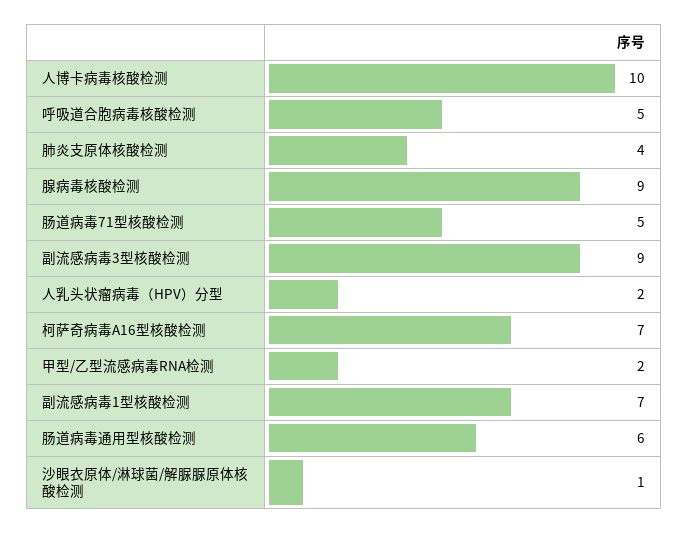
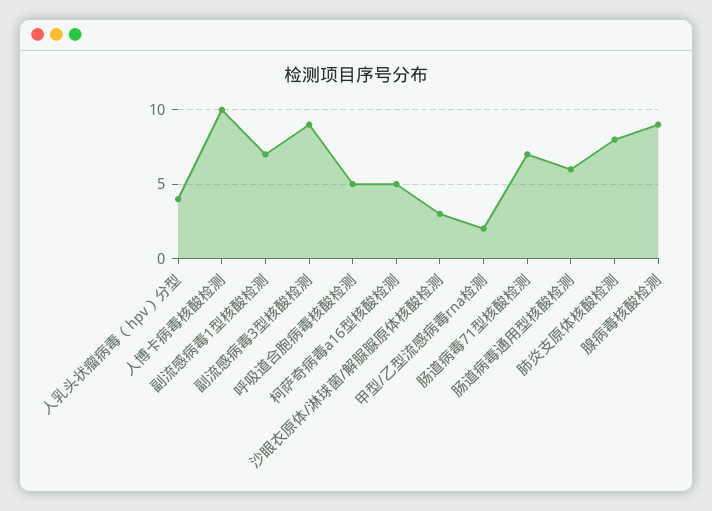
  {
    "人博卡病毒核酸检测": 10,
    "呼吸道合胞病毒核酸检测": 5,
-   "肺炎支原体核酸检测": 4,
+   "肺炎支原体核酸检测": 8,
    "腺病毒核酸检测": 9,
-   "肠道病毒71型核酸检测": 5,
+   "肠道病毒71型核酸检测": 7,
    "副流感病毒3型核酸检测": 9,
-   "人乳头状瘤病毒（HPV）分型": 2,
+   "人乳头状瘤病毒（HPV）分型": 4,
-   "柯萨奇病毒A16型核酸检测": 7,
+   "柯萨奇病毒A16型核酸检测": 5,
    "甲型/乙型流感病毒RNA检测": 2,
    "副流感病毒1型核酸检测": 7,
    "肠道病毒通用型核酸检测": 6,
-   "沙眼衣原体/淋球菌/解脲脲原体核酸检测": 1
+   "沙眼衣原体/淋球菌/解脲脲原体核酸检测": 3
  }

